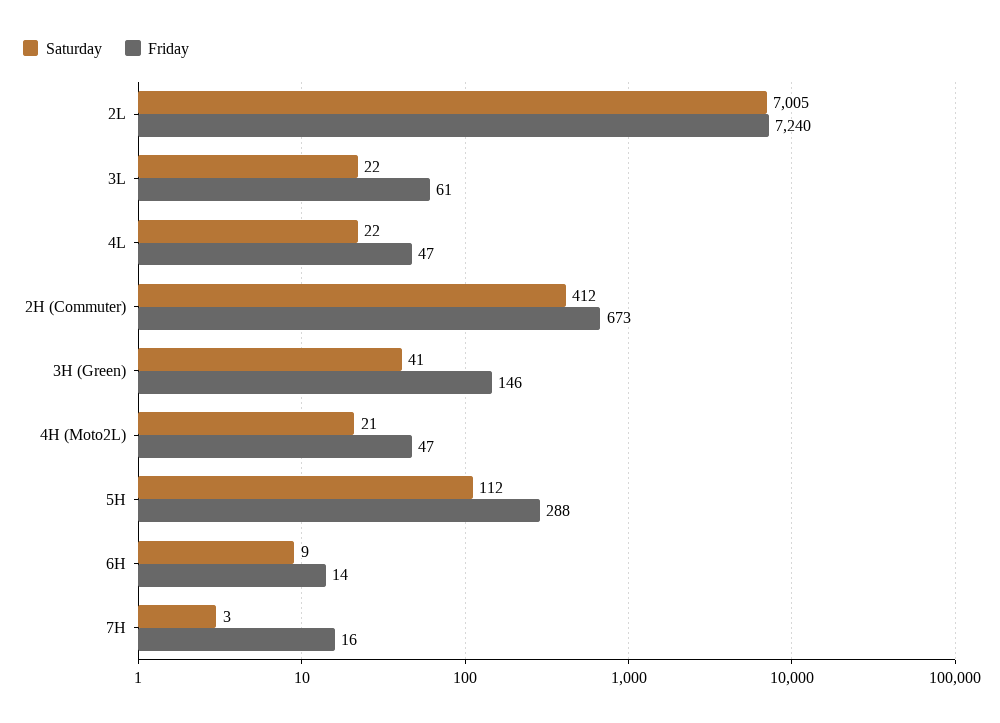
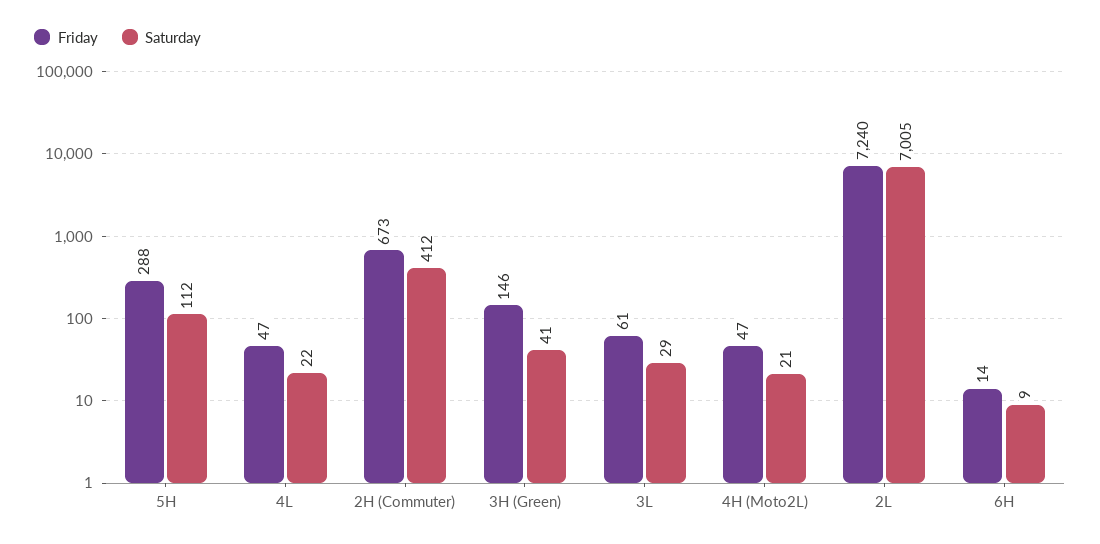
  {
    "Saturday": {
      "2L": 7005,
-     "3L": 22,
+     "3L": 29,
      "4L": 22,
      "2H (Commuter)": 412,
      "3H (Green)": 41,
      "4H (Moto2L)": 21,
      "5H": 112,
-     "6H": 9,
+     "6H": 9
-     "7H": 3
    },
    "Friday": {
      "2L": 7240,
      "3L": 61,
      "4L": 47,
      "2H (Commuter)": 673,
      "3H (Green)": 146,
      "4H (Moto2L)": 47,
      "5H": 288,
-     "6H": 14,
+     "6H": 14
-     "7H": 16
    }
  }

